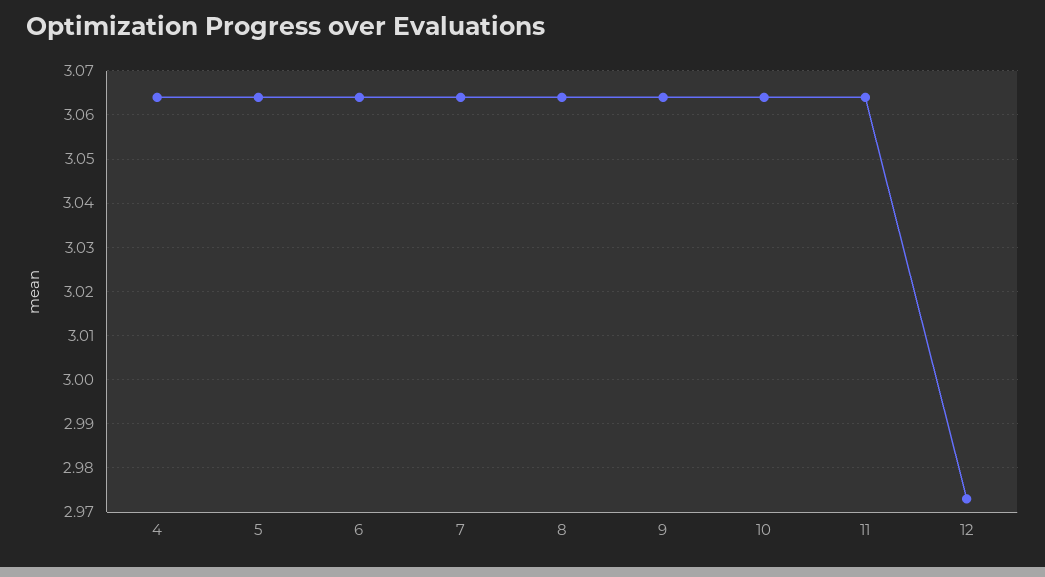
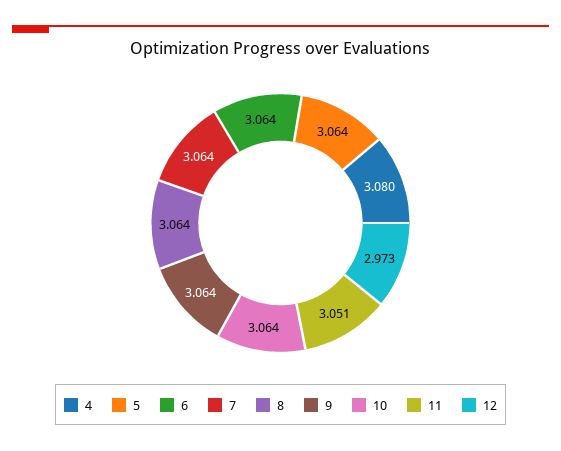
  {
-   "4": 3.065,
+   "4": 3.08,
    "5": 3.064,
    "6": 3.064,
    "7": 3.064,
    "8": 3.064,
    "9": 3.064,
    "10": 3.064,
-   "11": 3.065,
+   "11": 3.051,
    "12": 2.973
  }

